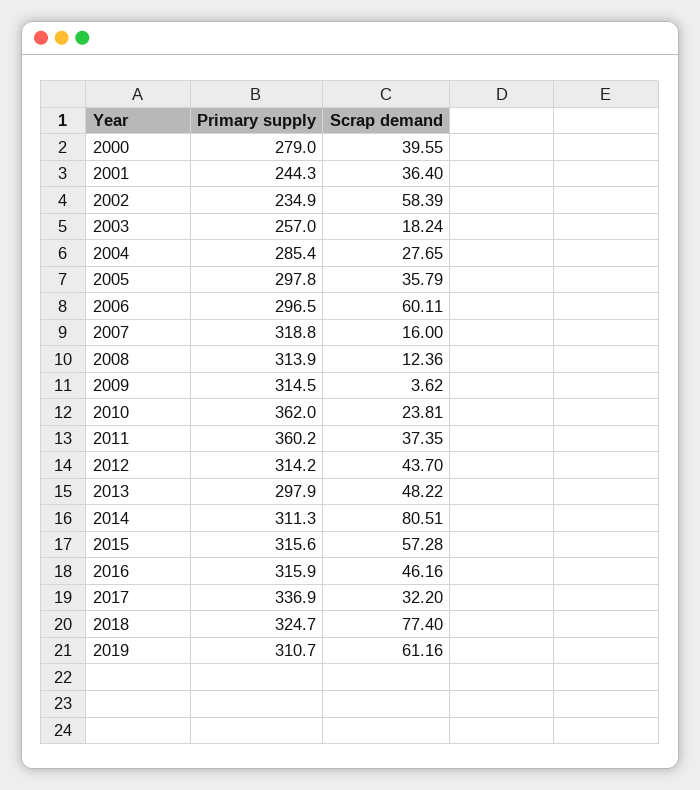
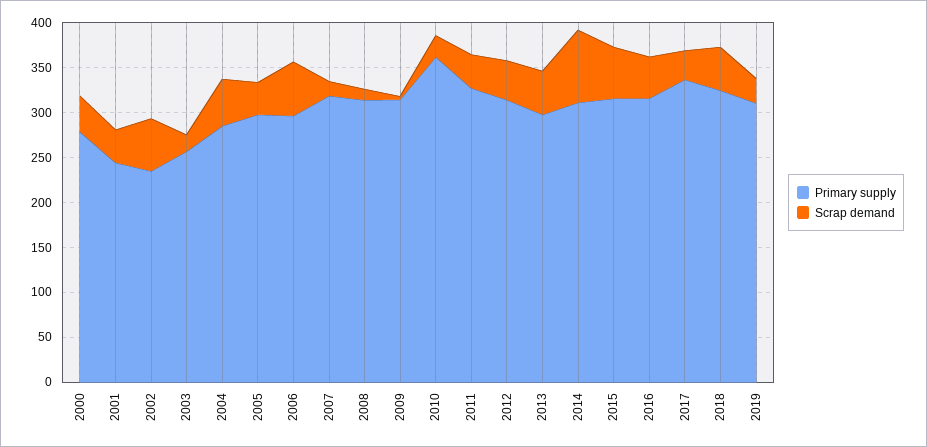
  {
    "Primary supply": {
      "2000": 279,
      "2001": 244.3,
      "2002": 234.9,
      "2003": 257,
      "2004": 285.4,
      "2005": 297.8,
      "2006": 296.5,
      "2007": 318.8,
      "2008": 313.9,
      "2009": 314.5,
      "2010": 362,
-     "2011": 360.2,
+     "2011": 330,
      "2012": 314.2,
      "2013": 297.9,
      "2014": 311.3,
      "2015": 315.6,
      "2016": 315.9,
      "2017": 336.9,
      "2018": 324.7,
      "2019": 310.7
    },
    "Scrap demand": {
      "2000": 39.55,
      "2001": 36.4,
      "2002": 58.39,
      "2003": 18.24,
-     "2004": 27.65,
+     "2004": 50,
      "2005": 35.79,
      "2006": 60.11,
      "2007": 16,
      "2008": 12.36,
      "2009": 3.62,
      "2010": 23.81,
      "2011": 37.35,
      "2012": 43.7,
      "2013": 48.22,
      "2014": 80.51,
      "2015": 57.28,
      "2016": 46.16,
      "2017": 32.2,
-     "2018": 77.4,
+     "2018": 50,
-     "2019": 61.16
+     "2019": 30
    }
  }

